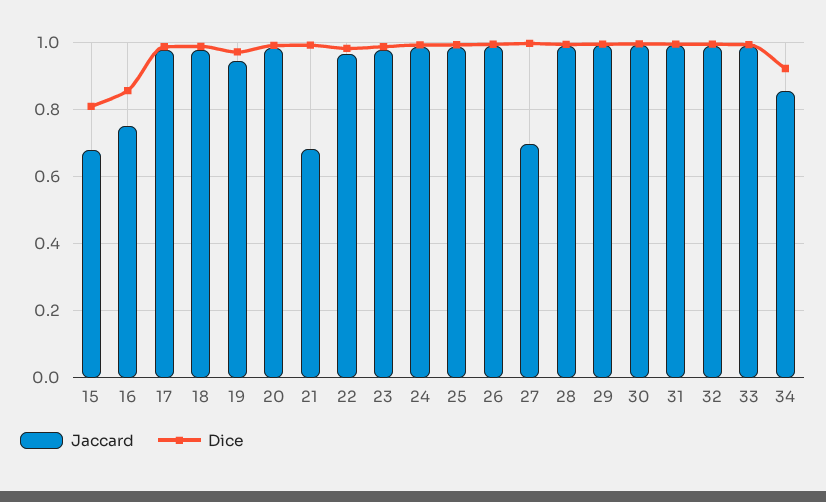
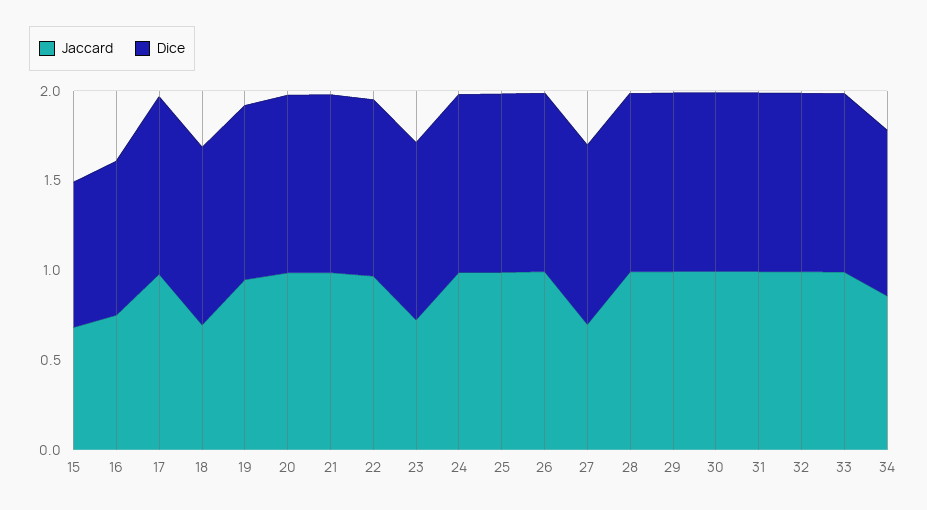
  {
    "Jaccard": {
      "15": 0.68,
      "16": 0.76,
      "17": 0.98,
-     "18": 0.98,
+     "18": 0.7,
      "19": 0.94,
      "20": 0.98,
-     "21": 0.68,
+     "21": 1,
      "22": 0.96,
-     "23": 0.98,
+     "23": 0.7,
      "24": 0.98,
      "25": 0.98,
      "26": 1,
      "27": 0.7,
      "28": 1,
      "29": 1,
      "30": 1,
      "31": 1,
      "32": 1,
      "33": 0.98,
      "34": 0.86
    },
    "Dice": {
      "15": 0.8,
      "16": 0.86,
      "17": 0.98,
      "18": 0.98,
      "19": 0.98,
      "20": 1,
      "21": 1,
      "22": 0.98,
      "23": 0.98,
      "24": 1,
      "25": 1,
      "26": 1,
      "27": 1,
      "28": 1,
      "29": 1,
      "30": 1,
      "31": 1,
      "32": 1,
      "33": 1,
      "34": 0.92
    }
  }

